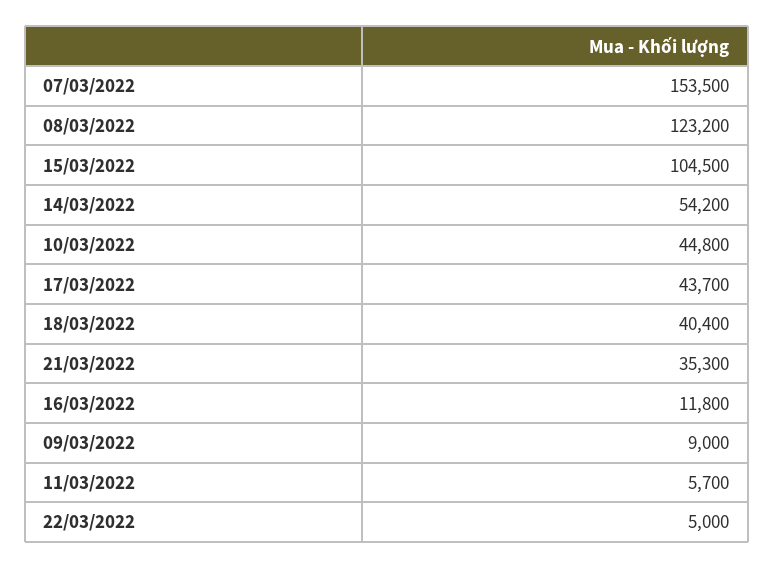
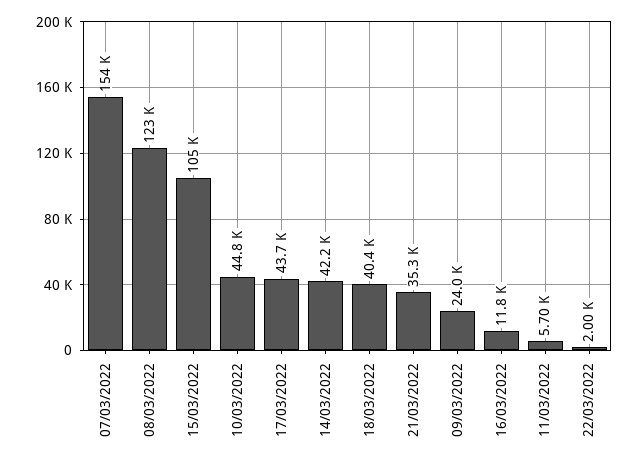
  {
    "07/03/2022": 153500,
    "08/03/2022": 123200,
    "15/03/2022": 104500,
-   "14/03/2022": 54200,
+   "14/03/2022": 42200,
    "10/03/2022": 44800,
    "17/03/2022": 43700,
    "18/03/2022": 40400,
    "21/03/2022": 35300,
    "16/03/2022": 11800,
-   "09/03/2022": 9000,
+   "09/03/2022": 24000,
    "11/03/2022": 5700,
-   "22/03/2022": 5000
+   "22/03/2022": 2000
  }

